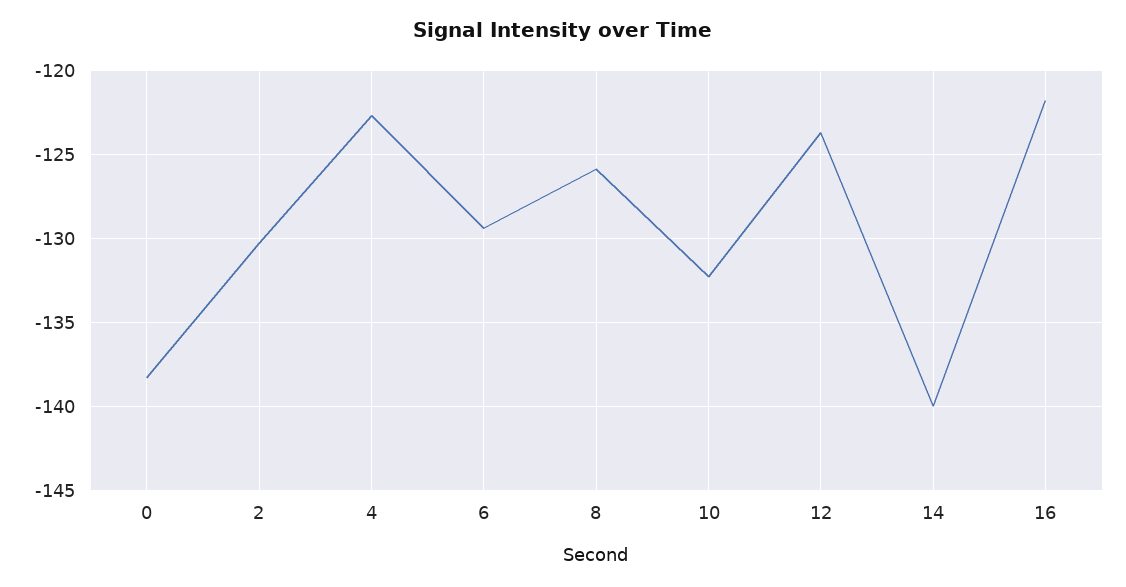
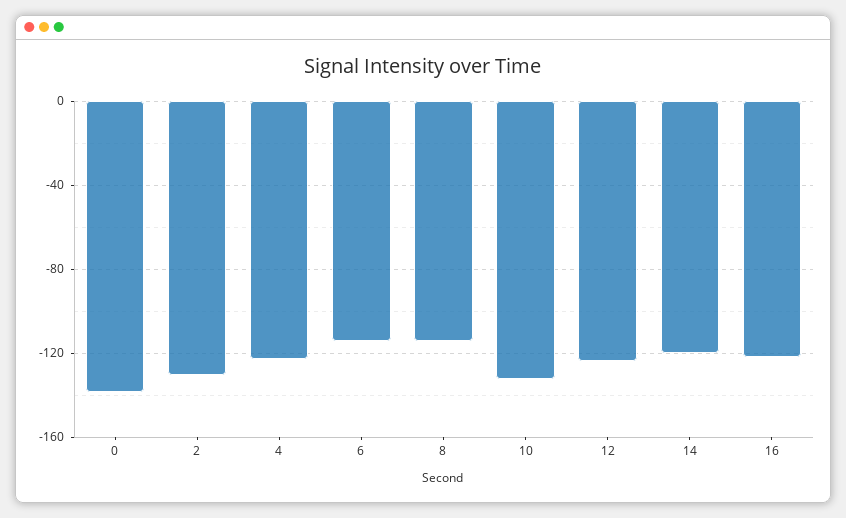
  {
    "0": -138.5,
    "2": -130.5,
    "4": -122.5,
-   "6": -129.5,
+   "6": -115,
-   "8": -126,
+   "8": -115,
    "10": -132.5,
    "12": -123.5,
-   "14": -140,
+   "14": -120,
    "16": -122
  }

